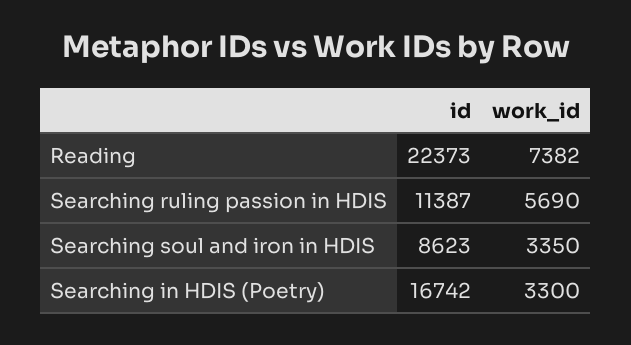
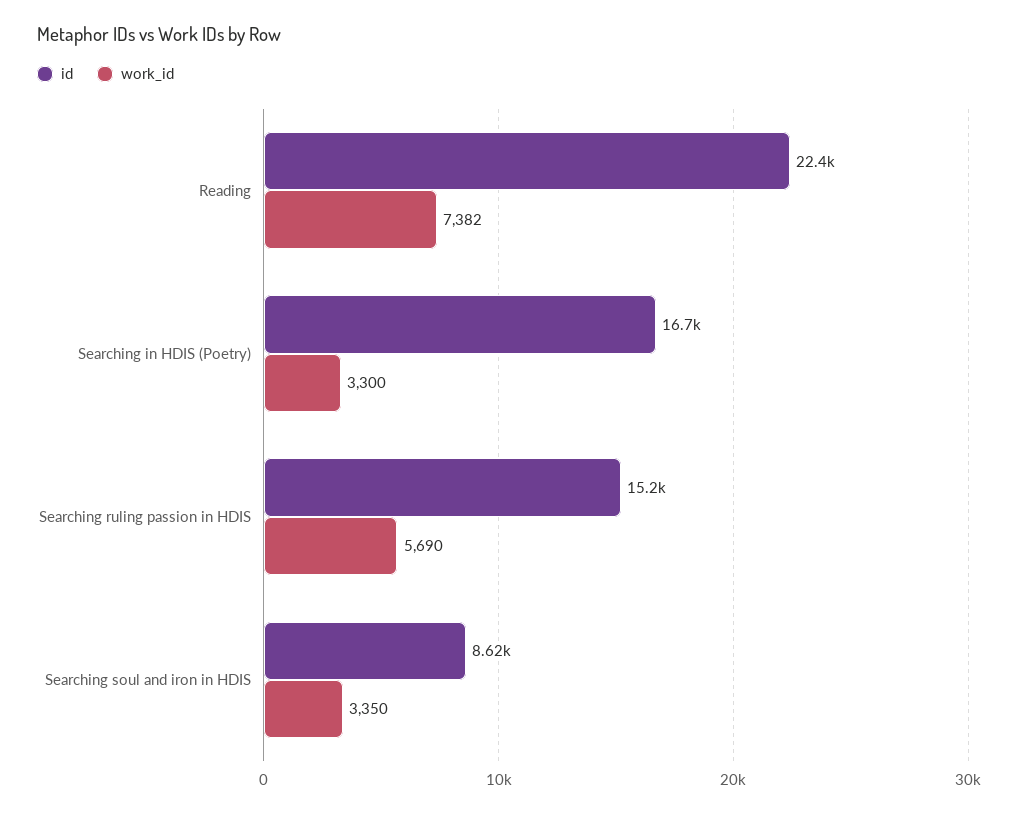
  {
    "id": {
      "Reading": 22373,
-     "Searching ruling passion in HDIS": 11387,
+     "Searching ruling passion in HDIS": 15200,
      "Searching soul and iron in HDIS": 8623,
      "Searching in HDIS (Poetry)": 16742
    },
    "work_id": {
      "Reading": 7382,
      "Searching ruling passion in HDIS": 5690,
      "Searching soul and iron in HDIS": 3350,
      "Searching in HDIS (Poetry)": 3300
    }
  }

